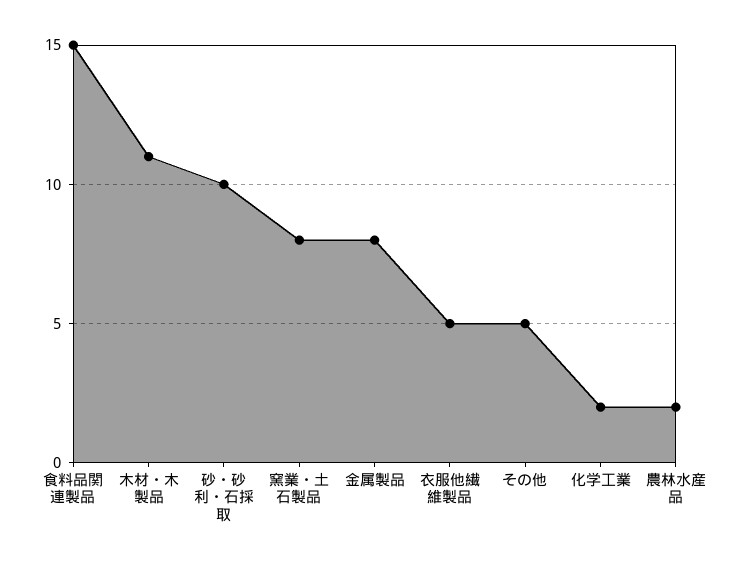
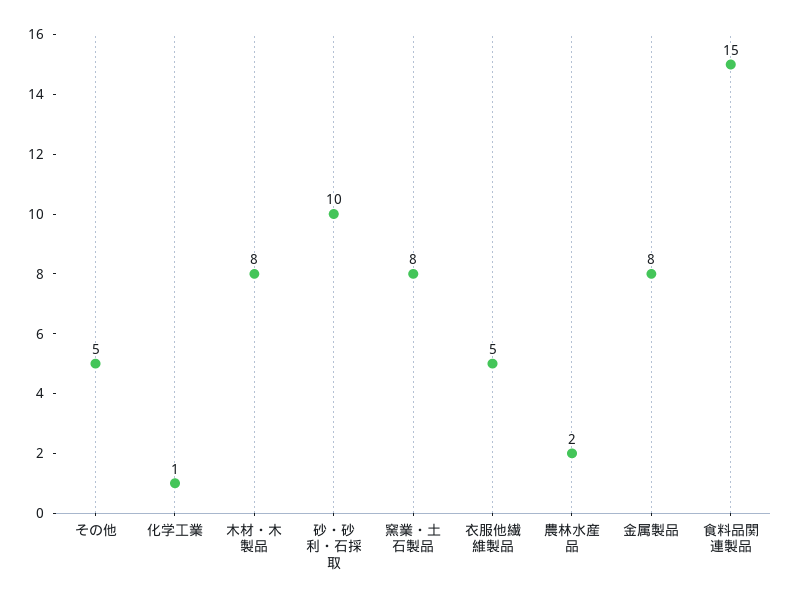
  {
    "食料品関連製品": 15,
-   "木材・木製品": 11,
+   "木材・木製品": 8,
    "砂・砂利・石採取": 10,
    "窯業・土石製品": 8,
    "金属製品": 8,
    "衣服他繊維製品": 5,
    "その他": 5,
-   "化学工業": 2,
+   "化学工業": 1,
    "農林水産品": 2
  }

